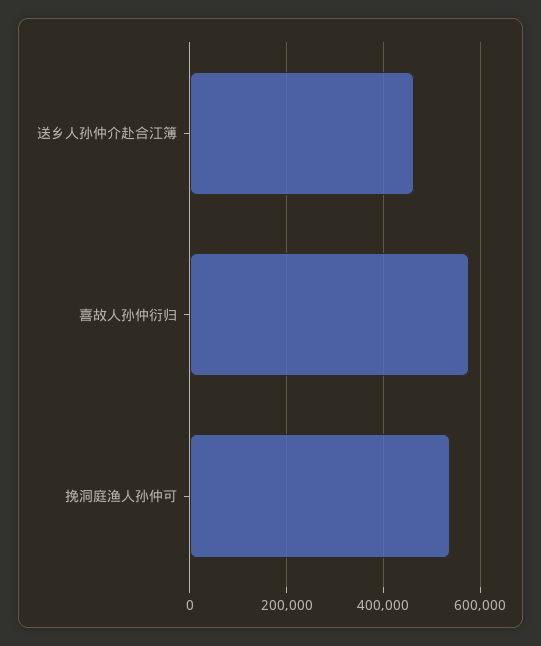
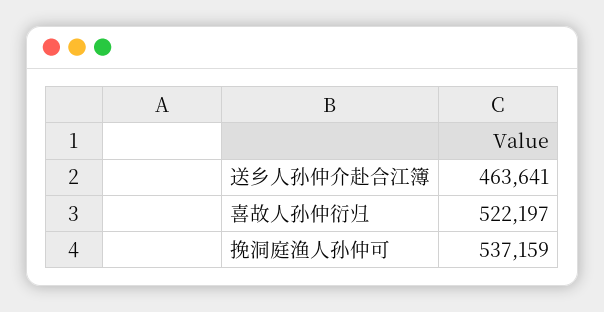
  {
    "送乡人孙仲介赴合江簿": 463641,
-   "喜故人孙仲衍归": 580000,
+   "喜故人孙仲衍归": 522197,
    "挽洞庭渔人孙仲可": 537159
  }

